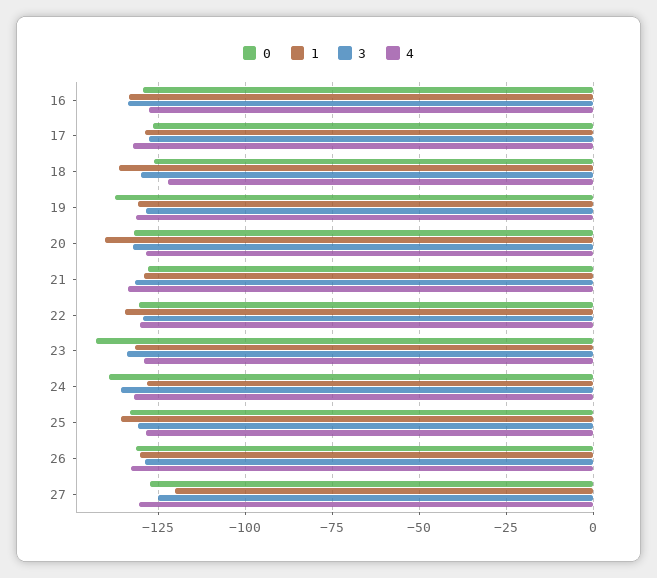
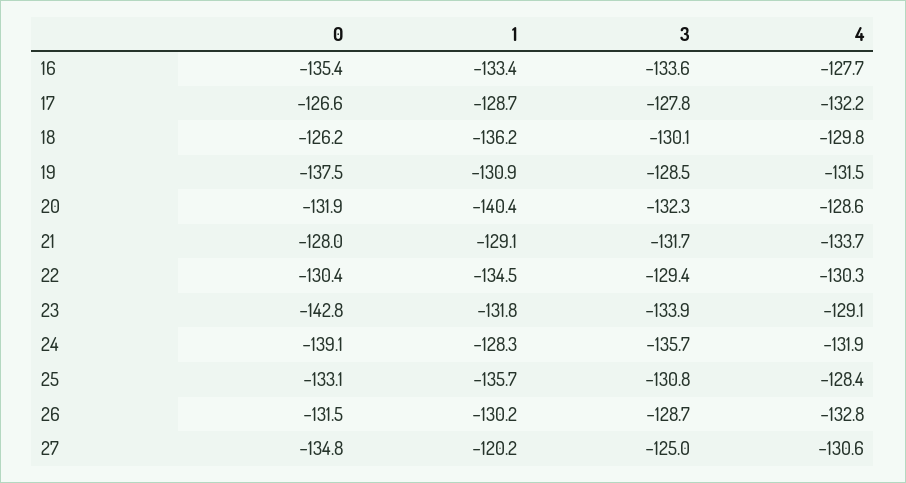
  {
    "0": {
-     "16": -130,
+     "16": -135.4,
      "17": -126.6,
      "18": -126.2,
      "19": -137.5,
      "20": -131.9,
      "21": -128,
      "22": -130.4,
      "23": -142.8,
      "24": -139.1,
      "25": -133.1,
      "26": -131.5,
-     "27": -127.5
+     "27": -134.8
    },
    "1": {
      "16": -133.4,
      "17": -128.7,
      "18": -136.2,
      "19": -130.9,
      "20": -140.4,
      "21": -129.1,
      "22": -134.5,
      "23": -131.8,
      "24": -128.3,
      "25": -135.7,
      "26": -130.2,
      "27": -120.2
    },
    "3": {
      "16": -133.6,
      "17": -127.8,
      "18": -130.1,
      "19": -128.5,
      "20": -132.3,
      "21": -131.7,
      "22": -129.4,
      "23": -133.9,
      "24": -135.7,
      "25": -130.8,
      "26": -128.7,
      "27": -125
    },
    "4": {
      "16": -127.7,
      "17": -132.2,
-     "18": -122.5,
+     "18": -129.8,
      "19": -131.5,
      "20": -128.6,
      "21": -133.7,
      "22": -130.3,
      "23": -129.1,
      "24": -131.9,
      "25": -128.4,
      "26": -132.8,
      "27": -130.6
    }
  }

